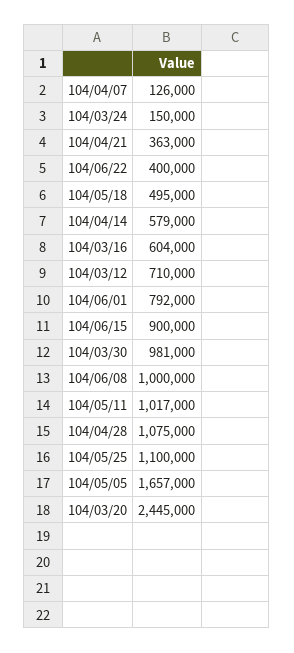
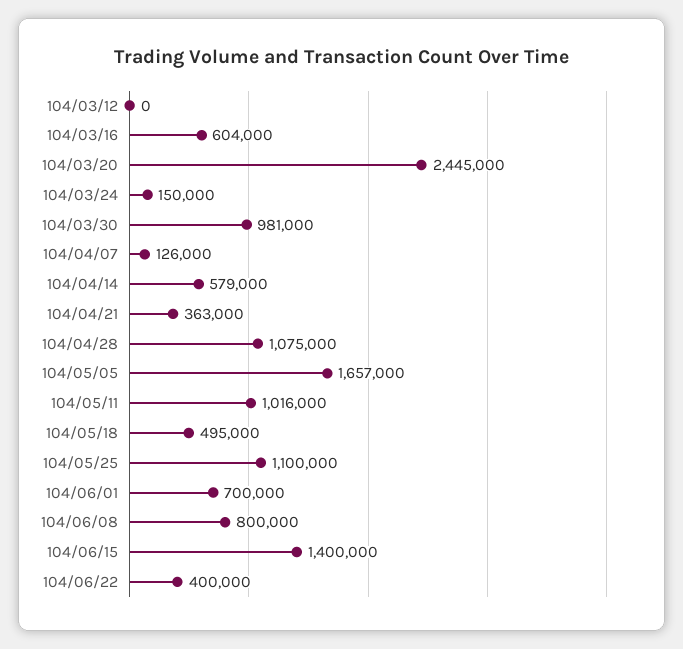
  {
    "104/04/07": 126000,
    "104/03/24": 150000,
    "104/04/21": 363000,
    "104/06/22": 400000,
    "104/05/18": 495000,
    "104/04/14": 579000,
    "104/03/16": 604000,
-   "104/03/12": 710000,
+   "104/03/12": 0,
-   "104/06/01": 792000,
+   "104/06/01": 700000,
-   "104/06/15": 900000,
+   "104/06/15": 1400000,
    "104/03/30": 981000,
-   "104/06/08": 1000000,
+   "104/06/08": 800000,
-   "104/05/11": 1017000,
+   "104/05/11": 1016000,
    "104/04/28": 1075000,
    "104/05/25": 1100000,
    "104/05/05": 1657000,
    "104/03/20": 2445000
  }

